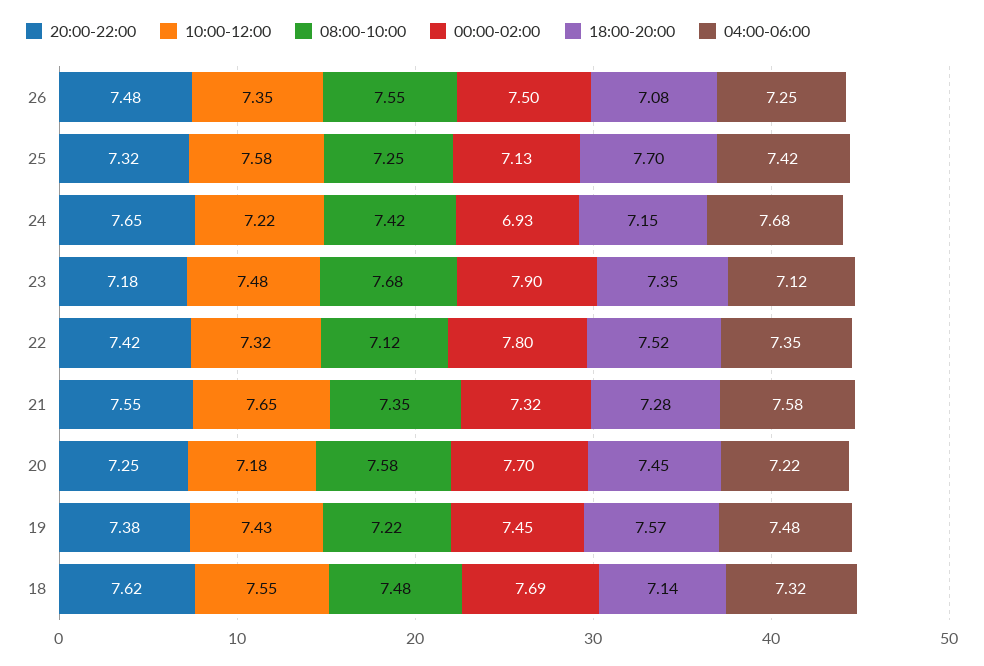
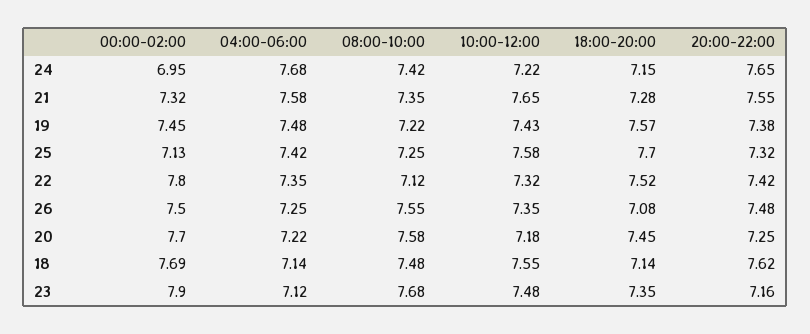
  {
    "20:00-22:00": {
      "26": 7.48,
      "25": 7.32,
      "24": 7.65,
-     "23": 7.18,
+     "23": 7.16,
      "22": 7.42,
      "21": 7.55,
      "20": 7.25,
      "19": 7.38,
      "18": 7.62
    },
    "10:00-12:00": {
      "26": 7.35,
      "25": 7.58,
      "24": 7.22,
      "23": 7.48,
      "22": 7.32,
      "21": 7.65,
      "20": 7.18,
      "19": 7.43,
      "18": 7.55
    },
    "08:00-10:00": {
      "26": 7.55,
      "25": 7.25,
      "24": 7.42,
      "23": 7.68,
      "22": 7.12,
      "21": 7.35,
      "20": 7.58,
      "19": 7.22,
      "18": 7.48
    },
    "00:00-02:00": {
      "26": 7.5,
      "25": 7.13,
-     "24": 6.93,
+     "24": 6.95,
      "23": 7.9,
      "22": 7.8,
      "21": 7.32,
      "20": 7.7,
      "19": 7.45,
      "18": 7.69
    },
    "18:00-20:00": {
      "26": 7.08,
      "25": 7.7,
      "24": 7.15,
      "23": 7.35,
      "22": 7.52,
      "21": 7.28,
      "20": 7.45,
      "19": 7.57,
      "18": 7.14
    },
    "04:00-06:00": {
      "26": 7.25,
      "25": 7.42,
      "24": 7.68,
      "23": 7.12,
      "22": 7.35,
      "21": 7.58,
      "20": 7.22,
      "19": 7.48,
-     "18": 7.32
+     "18": 7.14
    }
  }

